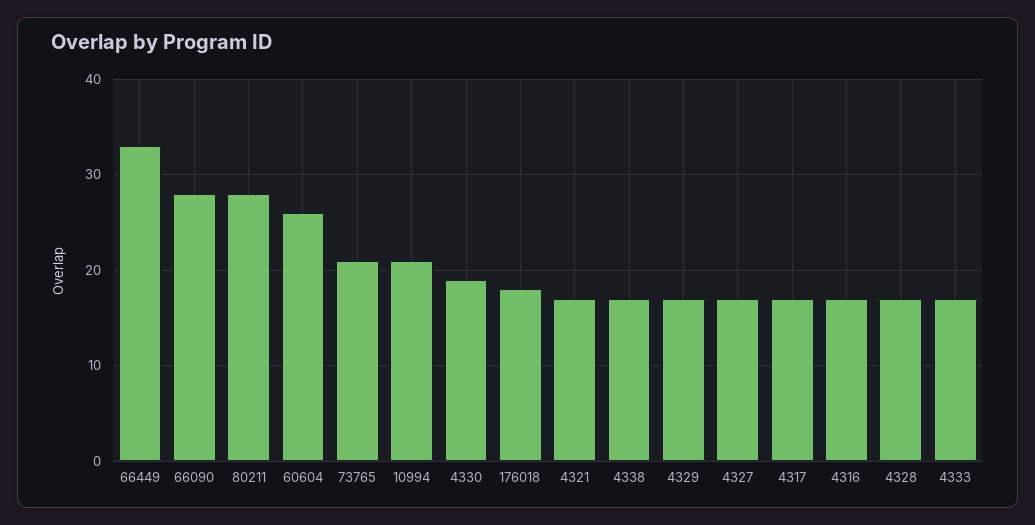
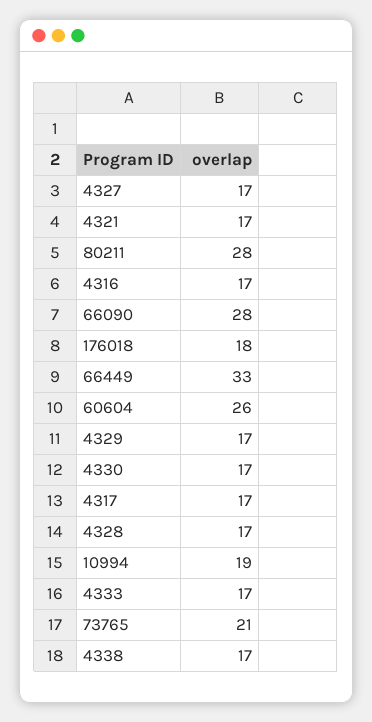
  {
    "66449": 33,
    "66090": 28,
    "80211": 28,
    "60604": 26,
    "73765": 21,
-   "10994": 21,
+   "10994": 19,
-   "4330": 19,
+   "4330": 17,
    "176018": 18,
    "4321": 17,
    "4338": 17,
    "4329": 17,
    "4327": 17,
    "4317": 17,
    "4316": 17,
    "4328": 17,
    "4333": 17
  }

